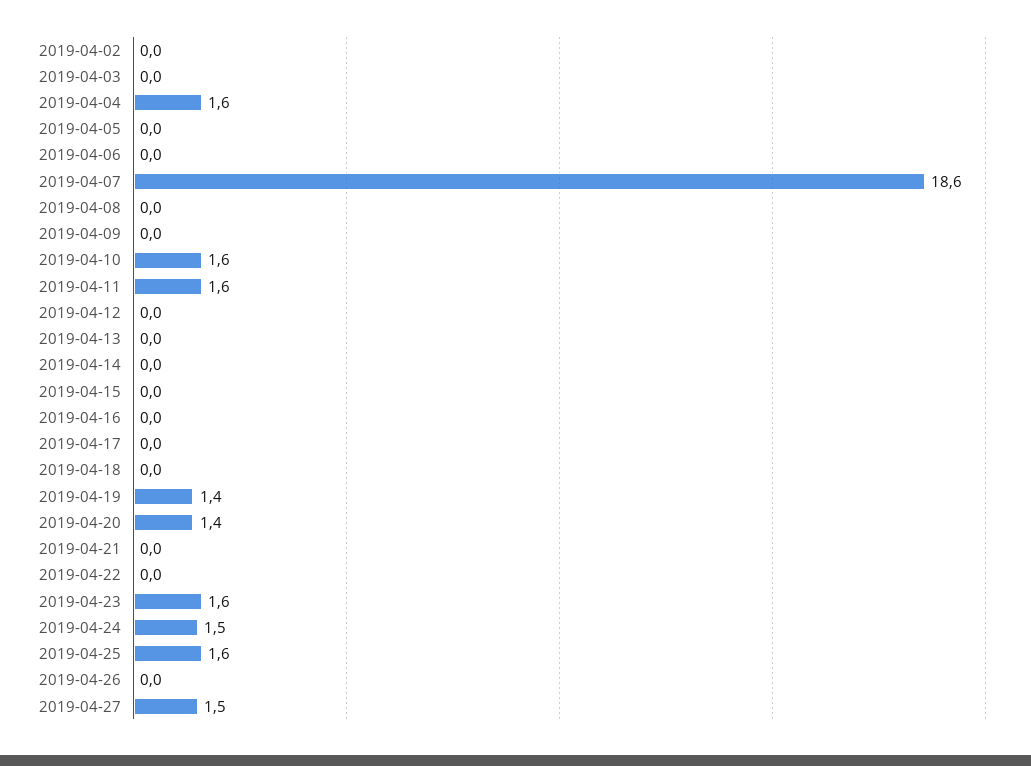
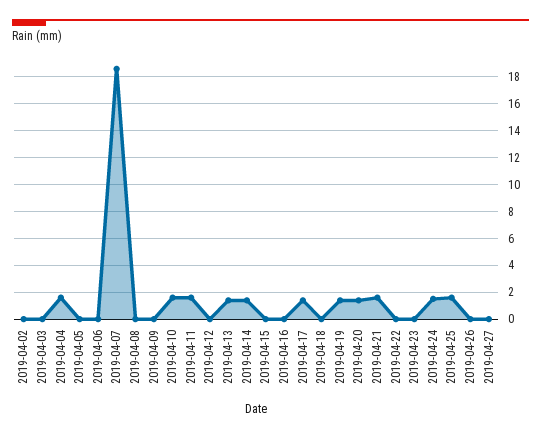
  {
    "2019-04-02": 0,
    "2019-04-03": 0,
    "2019-04-04": 1.6,
    "2019-04-05": 0,
    "2019-04-06": 0,
    "2019-04-07": 18.6,
    "2019-04-08": 0,
    "2019-04-09": 0,
    "2019-04-10": 1.6,
    "2019-04-11": 1.6,
    "2019-04-12": 0,
-   "2019-04-13": 0,
+   "2019-04-13": 1.5,
-   "2019-04-14": 0,
+   "2019-04-14": 1.5,
    "2019-04-15": 0,
    "2019-04-16": 0,
-   "2019-04-17": 0,
+   "2019-04-17": 1.5,
    "2019-04-18": 0,
    "2019-04-19": 1.4,
    "2019-04-20": 1.4,
-   "2019-04-21": 0,
+   "2019-04-21": 1.5,
    "2019-04-22": 0,
-   "2019-04-23": 1.6,
+   "2019-04-23": 0,
    "2019-04-24": 1.5,
    "2019-04-25": 1.6,
    "2019-04-26": 0,
-   "2019-04-27": 1.5
+   "2019-04-27": 0
  }

